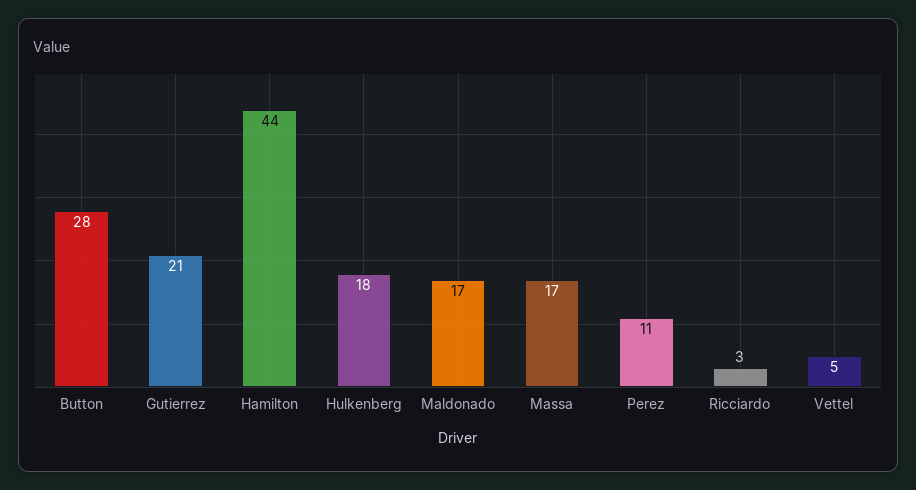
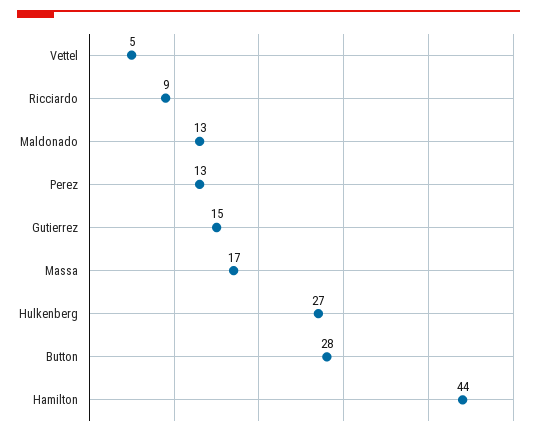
  {
    "Button": 28,
-   "Gutierrez": 21,
+   "Gutierrez": 15,
    "Hamilton": 44,
-   "Hulkenberg": 18,
+   "Hulkenberg": 27,
-   "Maldonado": 17,
+   "Maldonado": 13,
    "Massa": 17,
-   "Perez": 11,
+   "Perez": 13,
-   "Ricciardo": 3,
+   "Ricciardo": 9,
    "Vettel": 5
  }

